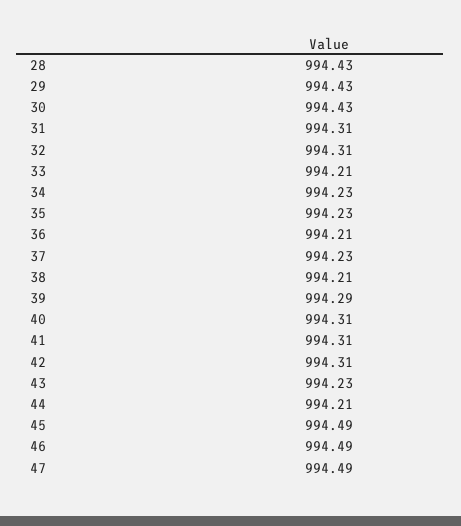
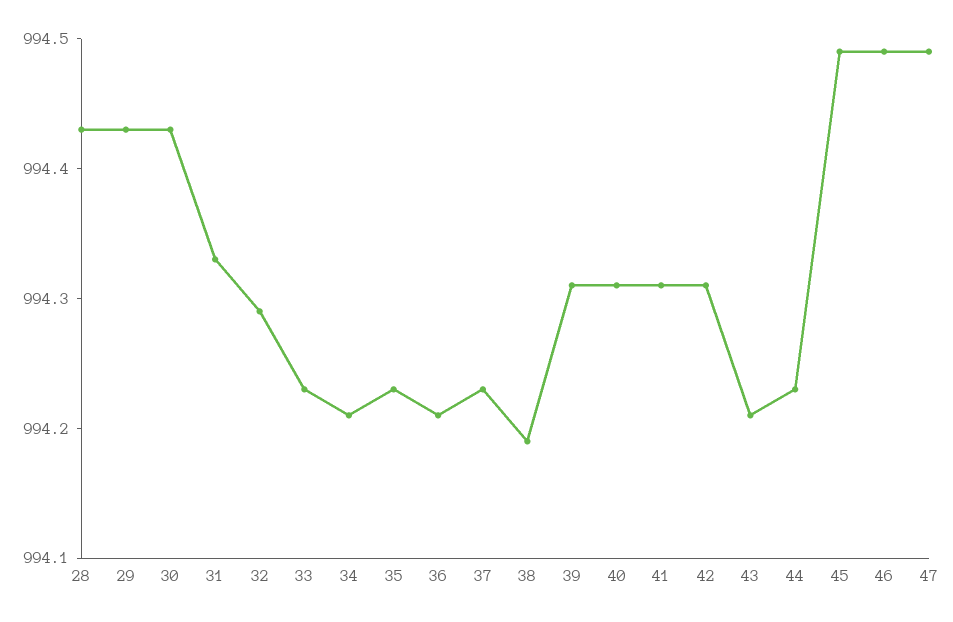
  {
    "28": 994.43,
    "29": 994.43,
    "30": 994.43,
-   "31": 994.31,
+   "31": 994.33,
-   "32": 994.31,
+   "32": 994.29,
-   "33": 994.21,
+   "33": 994.23,
-   "34": 994.23,
+   "34": 994.21,
    "35": 994.23,
    "36": 994.21,
    "37": 994.23,
-   "38": 994.21,
+   "38": 994.19,
-   "39": 994.29,
+   "39": 994.31,
    "40": 994.31,
    "41": 994.31,
    "42": 994.31,
-   "43": 994.23,
+   "43": 994.21,
-   "44": 994.21,
+   "44": 994.23,
    "45": 994.49,
    "46": 994.49,
    "47": 994.49
  }

